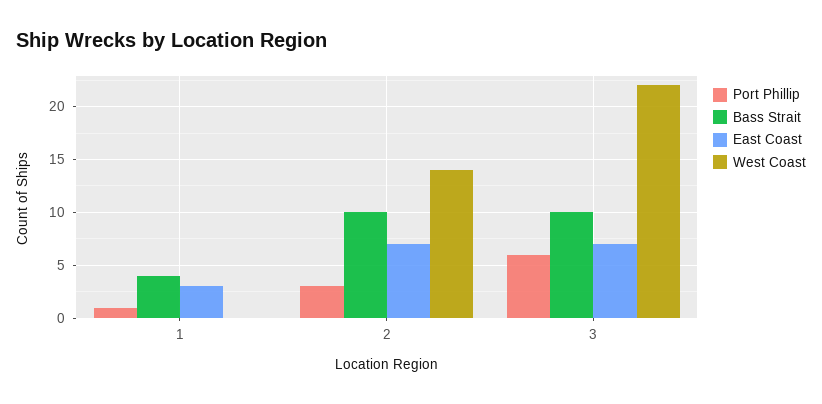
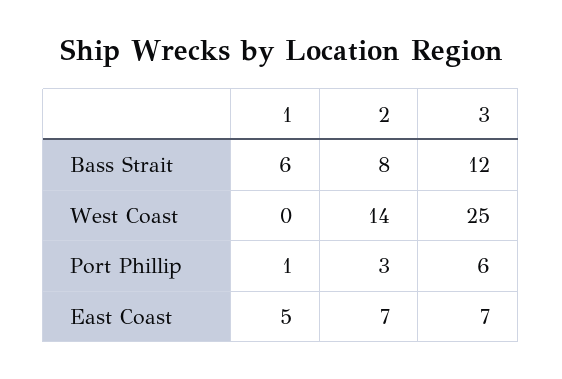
  {
    "Port Phillip": {
      "1": 1,
      "2": 3,
      "3": 6
    },
    "Bass Strait": {
-     "1": 4,
+     "1": 6,
-     "2": 10,
+     "2": 8,
-     "3": 10
+     "3": 12
    },
    "East Coast": {
-     "1": 3,
+     "1": 5,
      "2": 7,
      "3": 7
    },
    "West Coast": {
      "1": 0,
      "2": 14,
-     "3": 22
+     "3": 25
    }
  }

